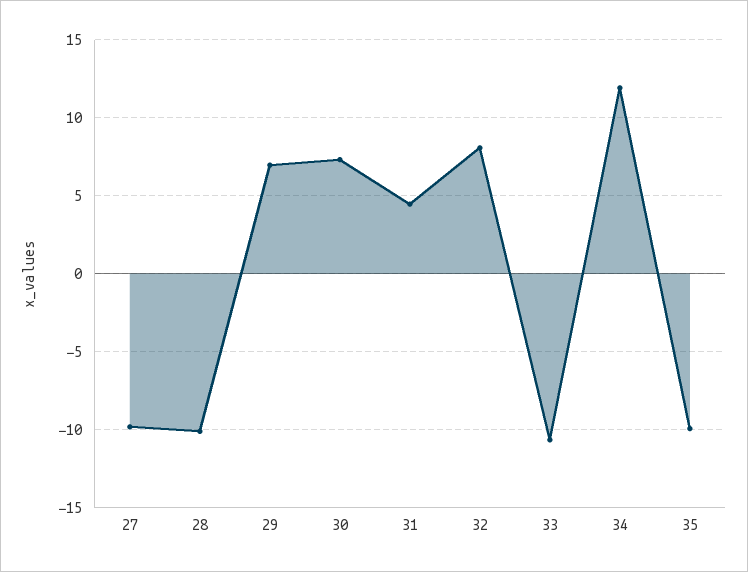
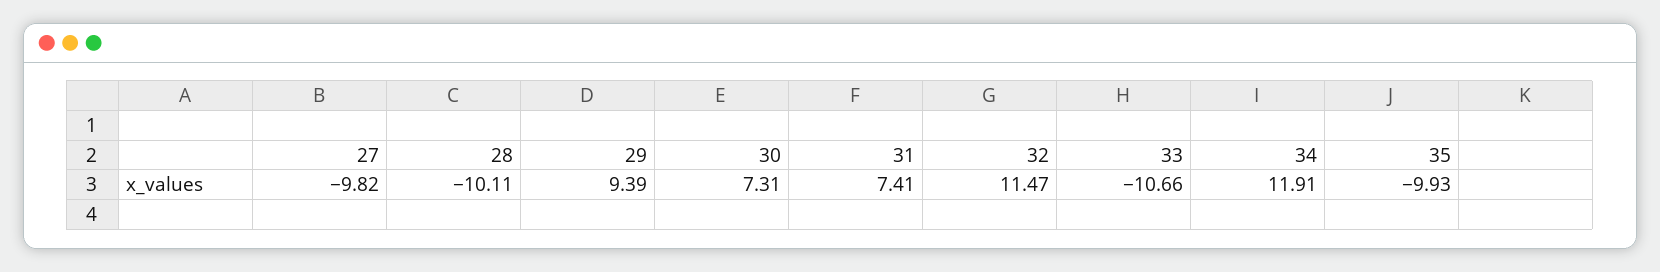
  {
    "27": -9.82,
    "28": -10.11,
-   "29": 7,
+   "29": 9.39,
    "30": 7.31,
-   "31": 4.5,
+   "31": 7.41,
-   "32": 8,
+   "32": 11.47,
    "33": -10.66,
    "34": 11.91,
    "35": -9.93
  }

